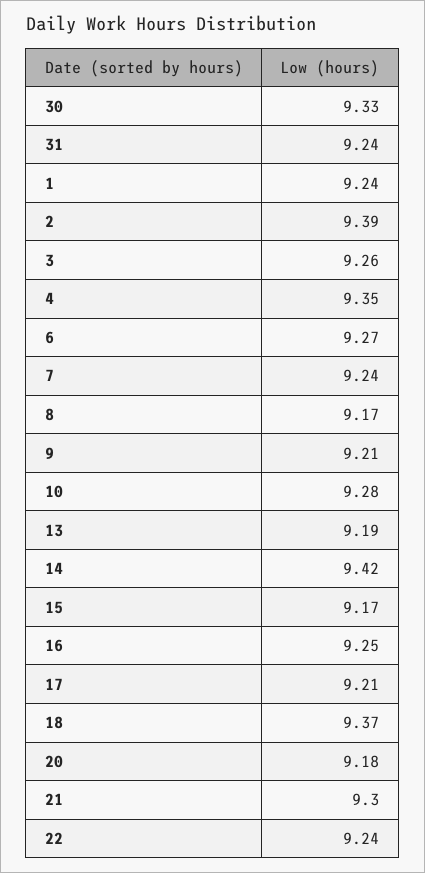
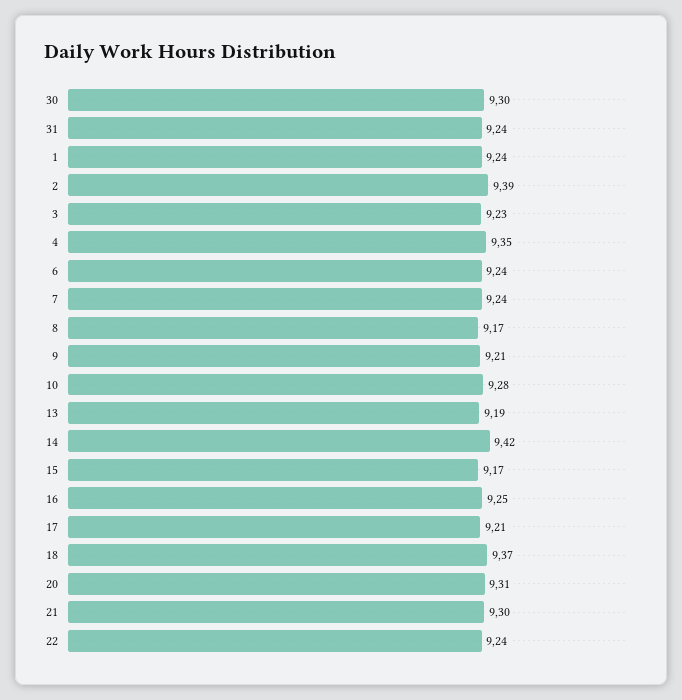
  {
-   "30": 9.33,
+   "30": 9.3,
    "31": 9.24,
    "1": 9.24,
    "2": 9.39,
-   "3": 9.26,
+   "3": 9.23,
    "4": 9.35,
-   "6": 9.27,
+   "6": 9.24,
    "7": 9.24,
    "8": 9.17,
    "9": 9.21,
    "10": 9.28,
    "13": 9.19,
    "14": 9.42,
    "15": 9.17,
    "16": 9.25,
    "17": 9.21,
    "18": 9.37,
-   "20": 9.18,
+   "20": 9.31,
    "21": 9.3,
    "22": 9.24
  }

